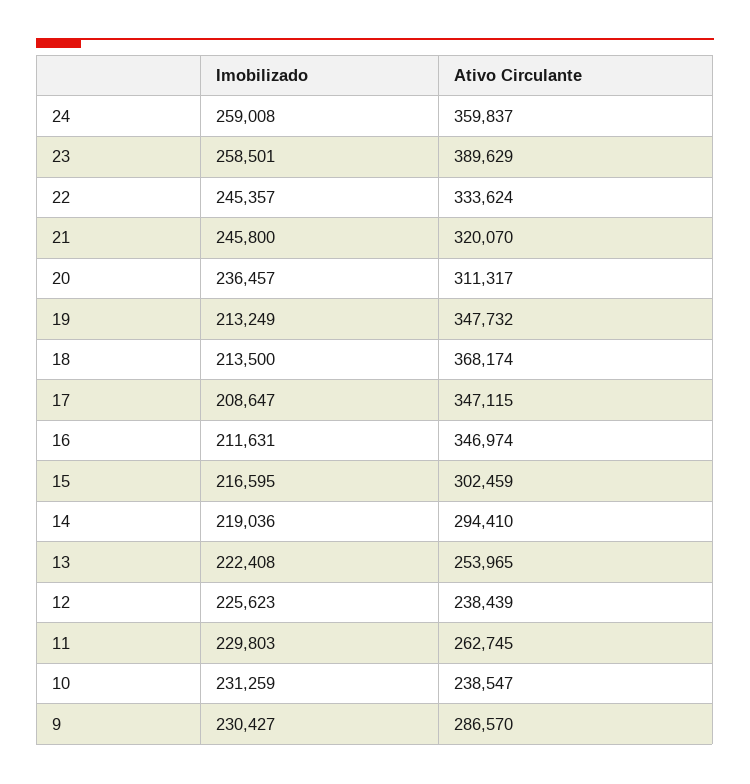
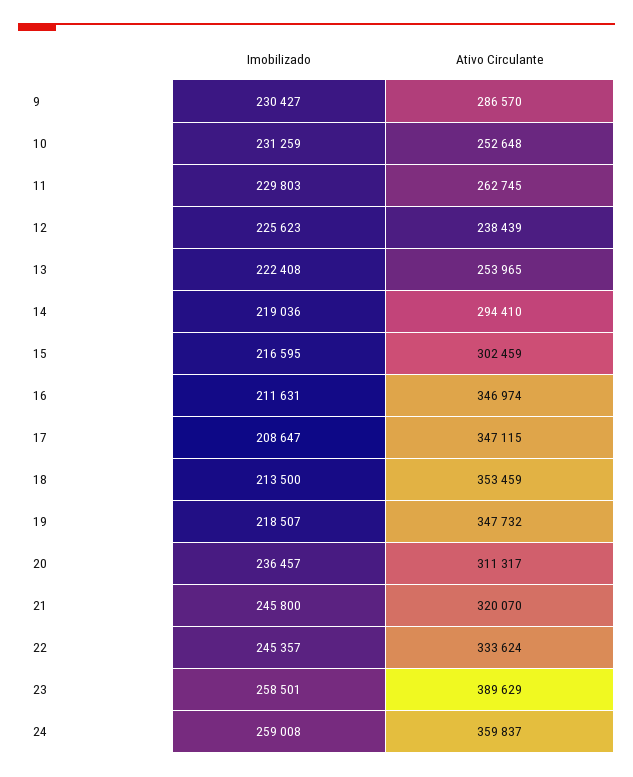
  {
    "Imobilizado": {
      "24": 259008,
      "23": 258501,
      "22": 245357,
      "21": 245800,
      "20": 236457,
-     "19": 213249,
+     "19": 218507,
      "18": 213500,
      "17": 208647,
      "16": 211631,
      "15": 216595,
      "14": 219036,
      "13": 222408,
      "12": 225623,
      "11": 229803,
      "10": 231259,
      "9": 230427
    },
    "Ativo Circulante": {
      "24": 359837,
      "23": 389629,
      "22": 333624,
      "21": 320070,
      "20": 311317,
      "19": 347732,
-     "18": 368174,
+     "18": 353459,
      "17": 347115,
      "16": 346974,
      "15": 302459,
      "14": 294410,
      "13": 253965,
      "12": 238439,
      "11": 262745,
-     "10": 238547,
+     "10": 252648,
      "9": 286570
    }
  }

